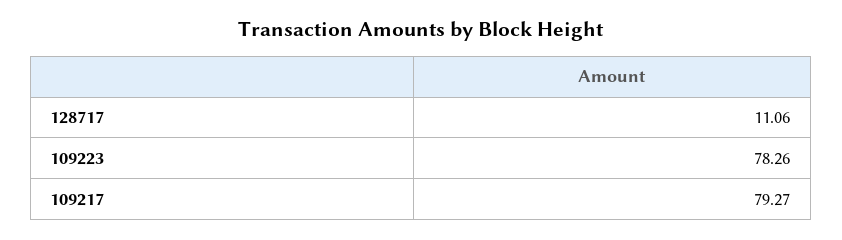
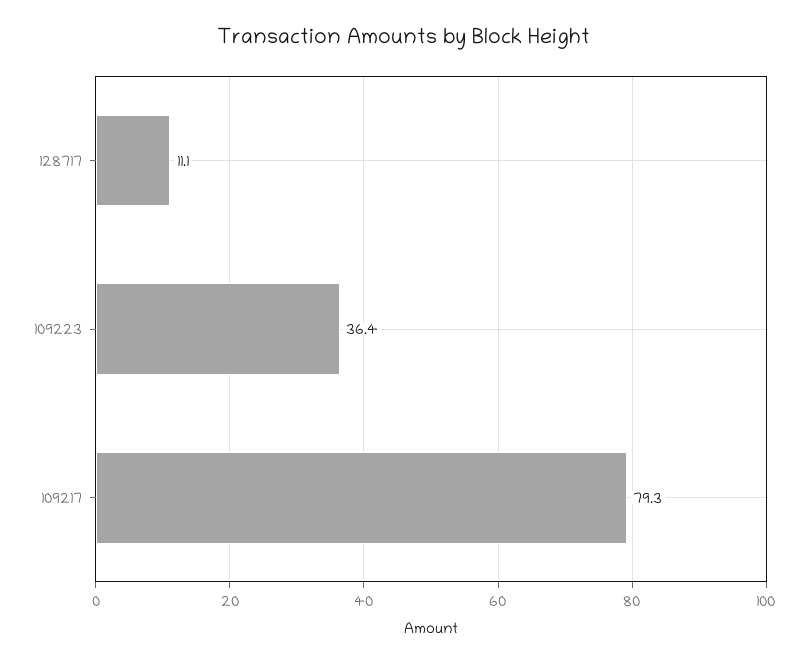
  {
    "128717": 11.06,
-   "109223": 78.26,
+   "109223": 36.4,
    "109217": 79.27
  }

